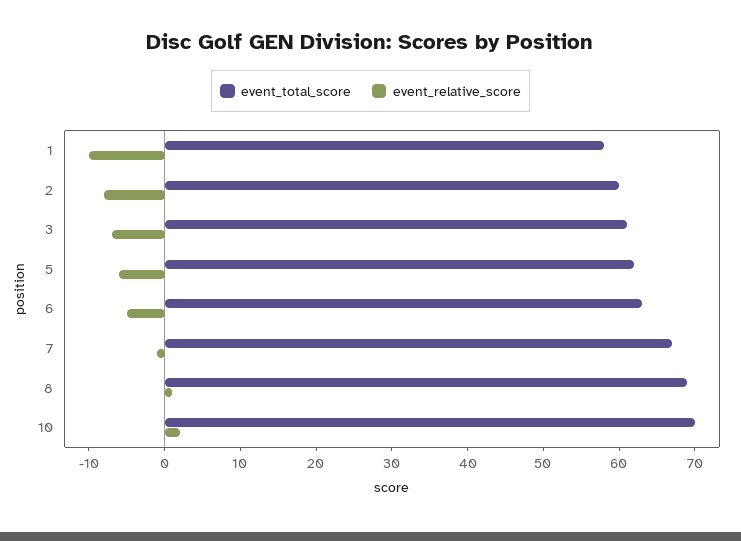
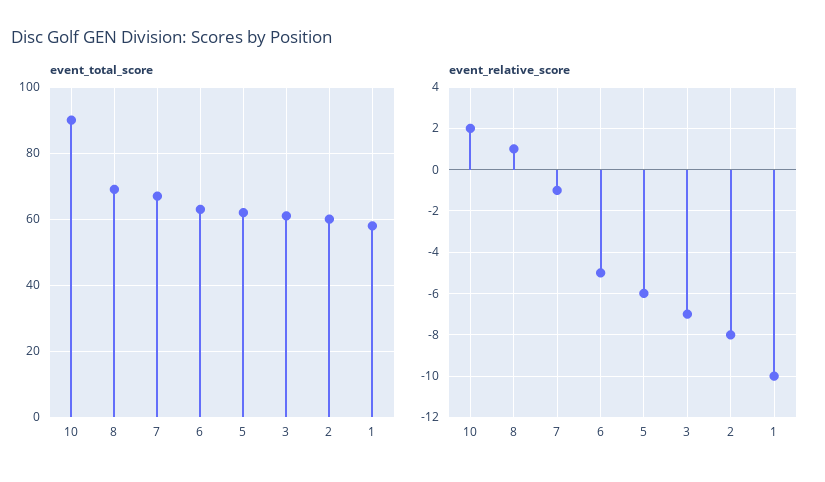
  {
    "event_total_score": {
      "1": 60,
      "2": 60,
      "3": 60,
      "5": 60,
      "6": 65,
      "7": 65,
      "8": 70,
-     "10": 70
+     "10": 90
    },
    "event_relative_score": {
      "1": -10,
      "2": -8,
      "3": -7,
      "5": -6,
      "6": -5,
      "7": -1,
      "8": 1,
      "10": 2
    }
  }

